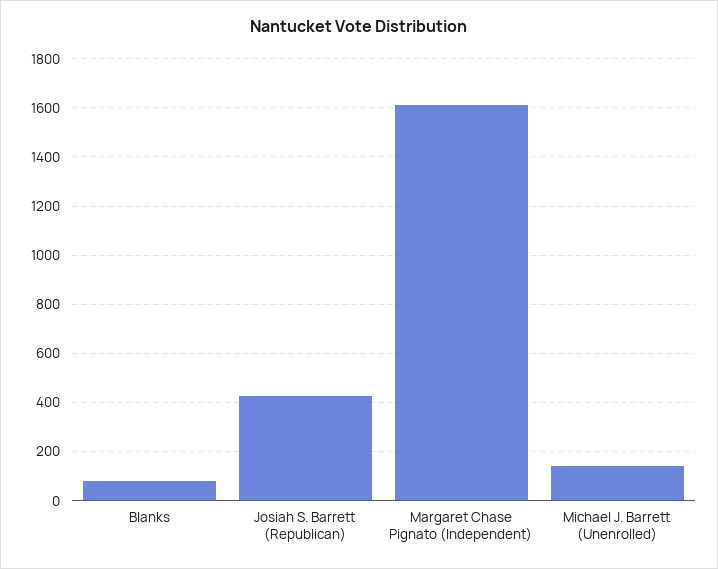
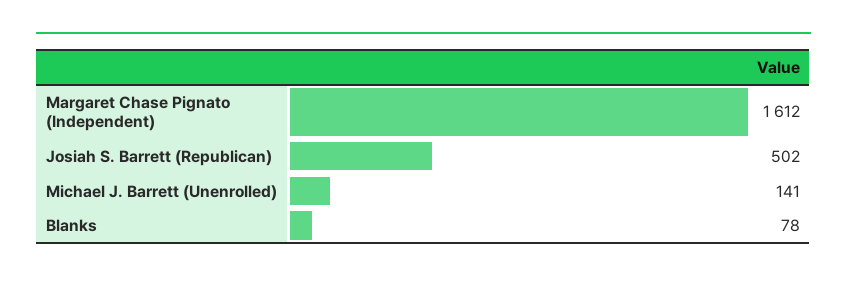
  {
    "Blanks": 78,
-   "Josiah S. Barrett (Republican)": 425,
+   "Josiah S. Barrett (Republican)": 502,
    "Margaret Chase Pignato (Independent)": 1612,
    "Michael J. Barrett (Unenrolled)": 141
  }

